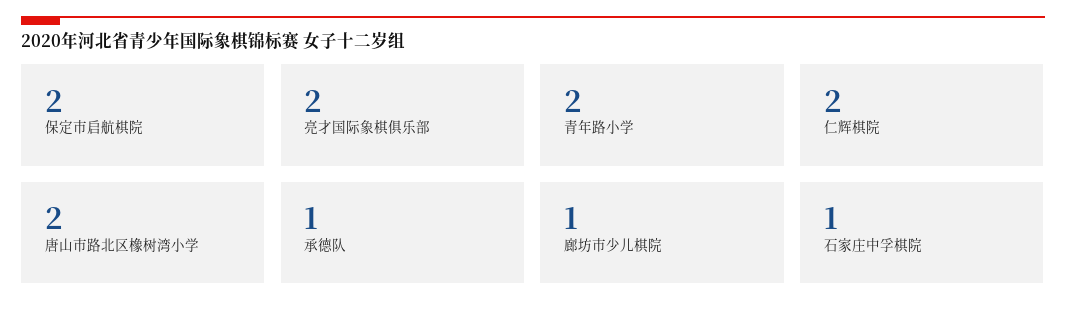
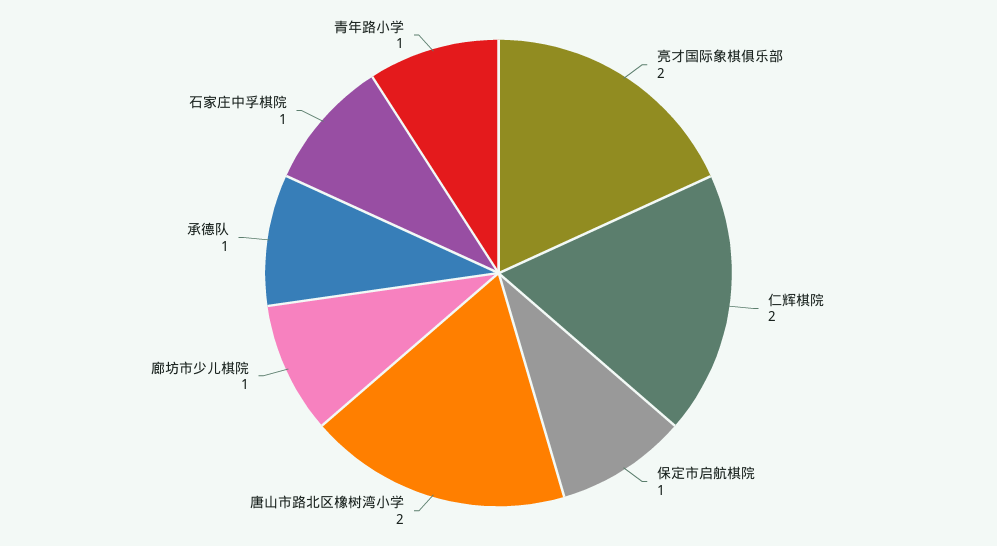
  {
-   "保定市启航棋院": 2,
+   "保定市启航棋院": 1,
    "亮才国际象棋俱乐部": 2,
-   "青年路小学": 2,
+   "青年路小学": 1,
    "仁辉棋院": 2,
    "唐山市路北区橡树湾小学": 2,
    "承德队": 1,
    "廊坊市少儿棋院": 1,
    "石家庄中孚棋院": 1
  }

